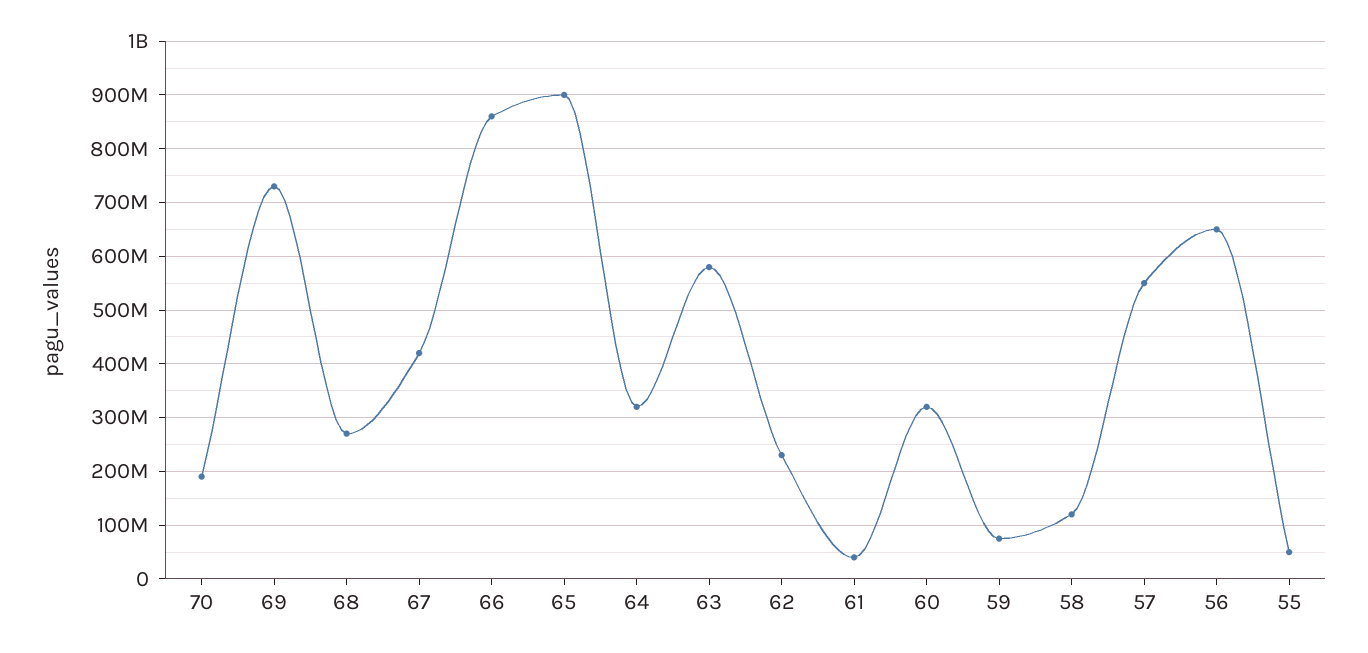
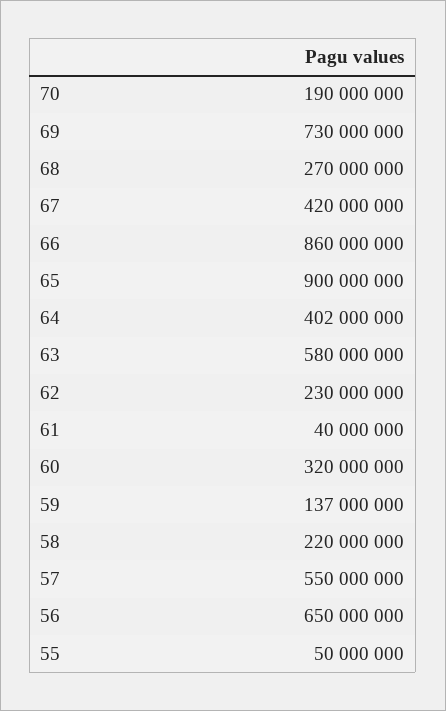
  {
    "70": 190000000,
    "69": 730000000,
    "68": 270000000,
    "67": 420000000,
    "66": 860000000,
    "65": 900000000,
-   "64": 320000000,
+   "64": 402000000,
    "63": 580000000,
    "62": 230000000,
    "61": 40000000,
    "60": 320000000,
-   "59": 80000000,
+   "59": 137000000,
-   "58": 120000000,
+   "58": 220000000,
    "57": 550000000,
    "56": 650000000,
    "55": 50000000
  }

